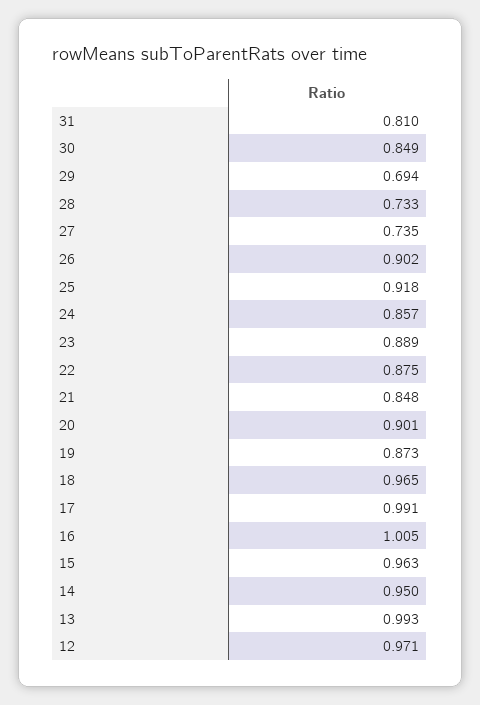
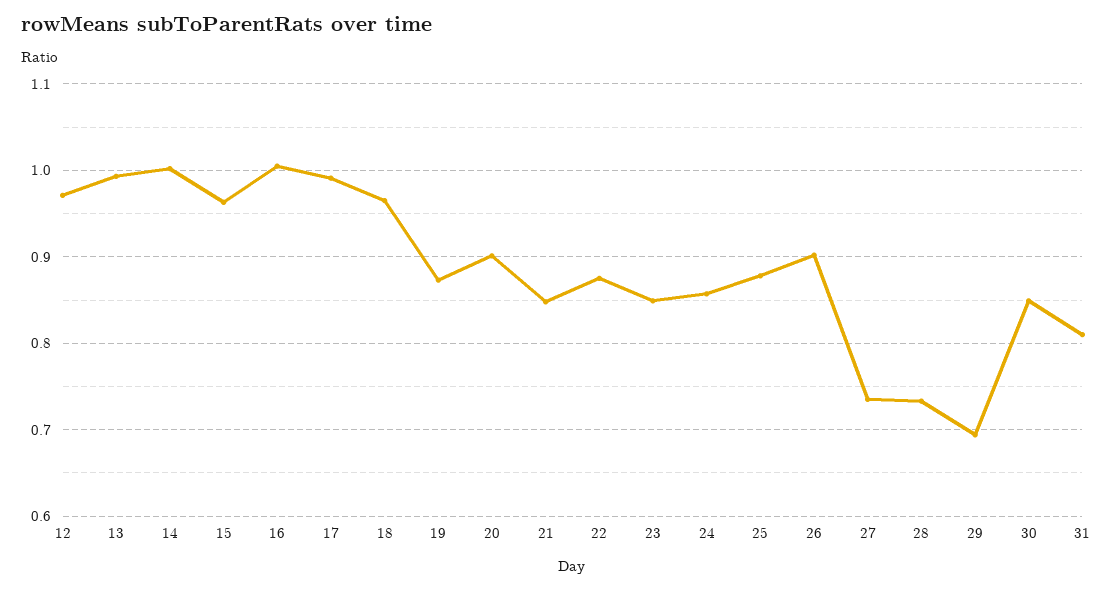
  {
    "31": 0.81,
    "30": 0.849,
    "29": 0.694,
    "28": 0.733,
    "27": 0.735,
    "26": 0.902,
-   "25": 0.918,
+   "25": 0.88,
    "24": 0.857,
-   "23": 0.889,
+   "23": 0.85,
    "22": 0.875,
    "21": 0.848,
    "20": 0.901,
    "19": 0.873,
    "18": 0.965,
    "17": 0.991,
    "16": 1.005,
    "15": 0.963,
-   "14": 0.95,
+   "14": 1,
    "13": 0.993,
    "12": 0.971
  }

